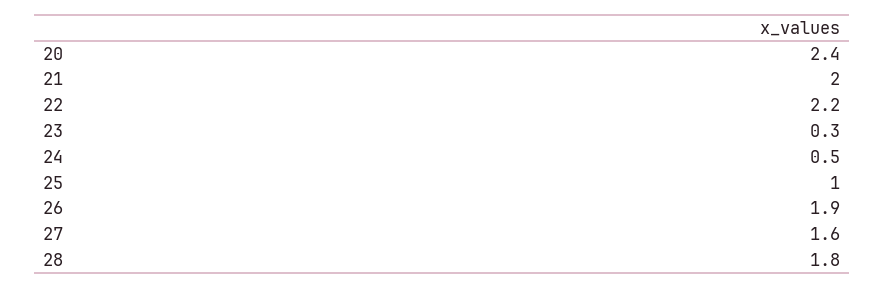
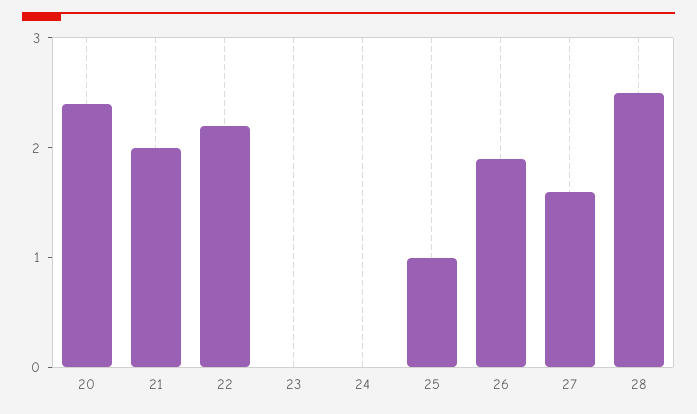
  {
    "20": 2.4,
    "21": 2,
    "22": 2.2,
-   "23": 0.3,
+   "23": 0,
-   "24": 0.5,
+   "24": 0,
    "25": 1,
    "26": 1.9,
    "27": 1.6,
-   "28": 1.8
+   "28": 2.5
  }

